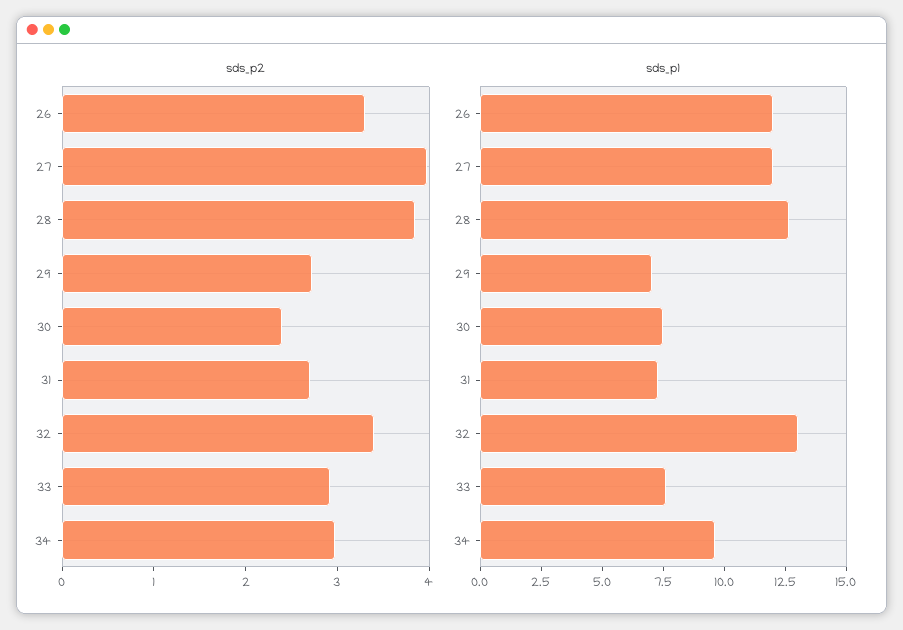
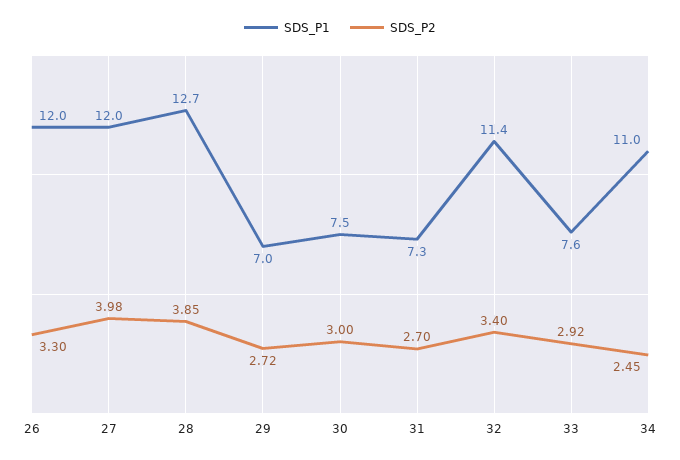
  {
    "sds_p2": {
      "26": 3.3,
      "27": 3.98,
      "28": 3.85,
      "29": 2.72,
-     "30": 2.4,
+     "30": 3,
      "31": 2.7,
      "32": 3.4,
      "33": 2.92,
-     "34": 3
+     "34": 2.45
    },
    "sds_p1": {
      "26": 12,
      "27": 12,
      "28": 12.7,
      "29": 7,
      "30": 7.5,
      "31": 7.3,
-     "32": 13,
+     "32": 11.4,
      "33": 7.6,
-     "34": 9.5
+     "34": 11
    }
  }

